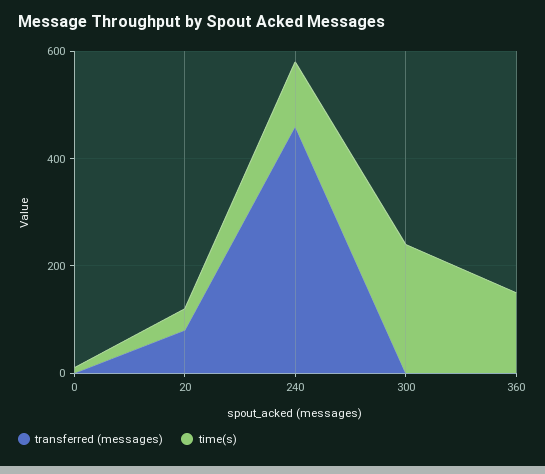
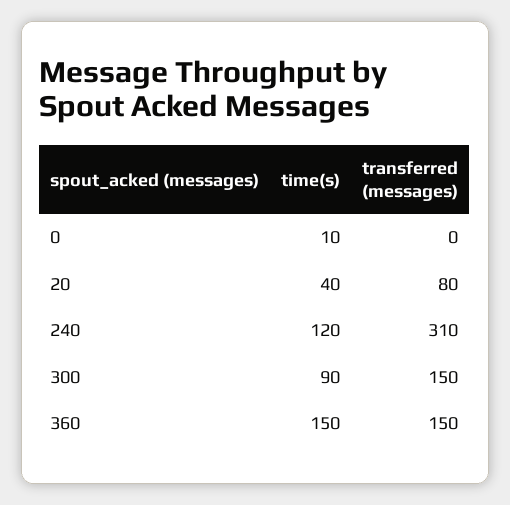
  {
    "transferred (messages)": {
      "0": 0,
      "20": 80,
-     "240": 450,
+     "240": 310,
-     "300": 0,
+     "300": 150,
-     "360": 0
+     "360": 150
    },
    "time(s)": {
      "0": 10,
      "20": 40,
      "240": 120,
-     "300": 250,
+     "300": 90,
      "360": 150
    }
  }

